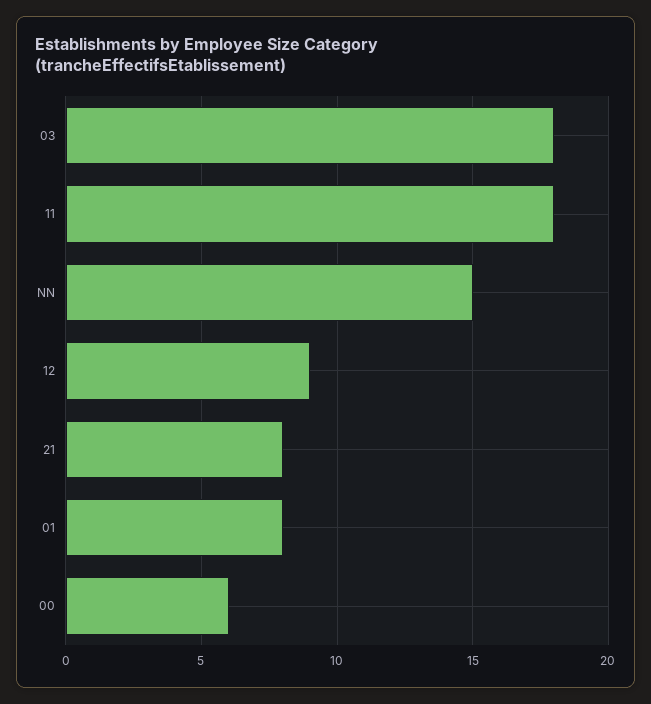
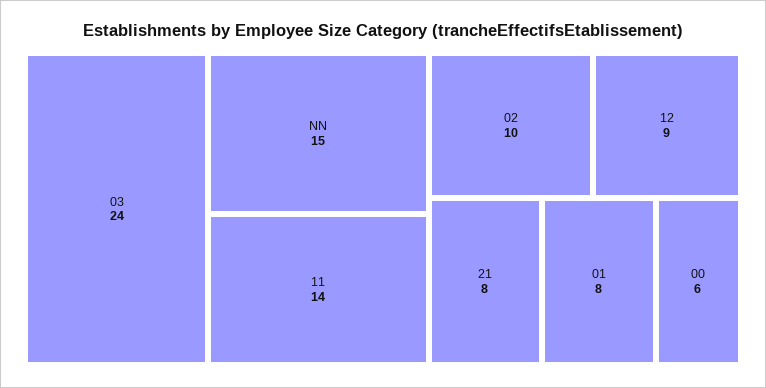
  {
-   "03": 18,
+   "03": 24,
-   "11": 18,
+   "11": 14,
    "NN": 15,
    "12": 9,
    "21": 8,
    "01": 8,
-   "00": 6
+   "00": 6,
+   "02": 10
  }

